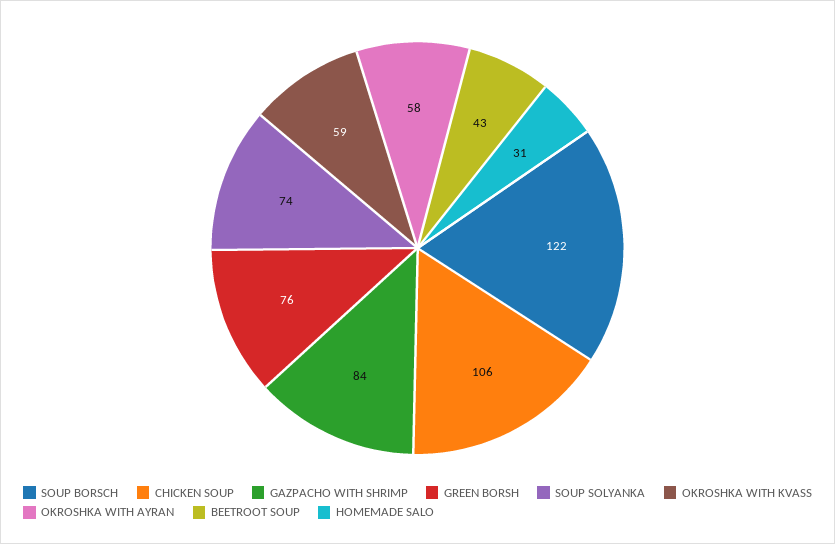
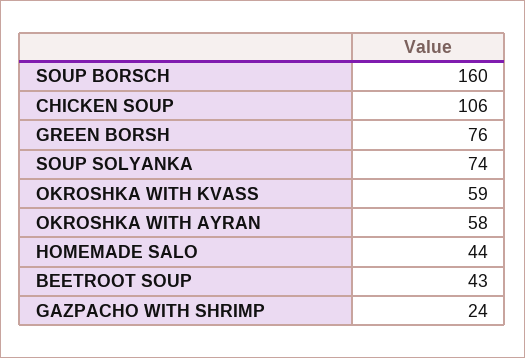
  {
-   "SOUP BORSCH": 122,
+   "SOUP BORSCH": 160,
    "CHICKEN SOUP": 106,
-   "GAZPACHO WITH SHRIMP": 84,
+   "GAZPACHO WITH SHRIMP": 24,
    "GREEN BORSH": 76,
    "SOUP SOLYANKA": 74,
    "OKROSHKA WITH KVASS": 59,
    "OKROSHKA WITH AYRAN": 58,
    "BEETROOT SOUP": 43,
-   "HOMEMADE SALO": 31
+   "HOMEMADE SALO": 44
  }

